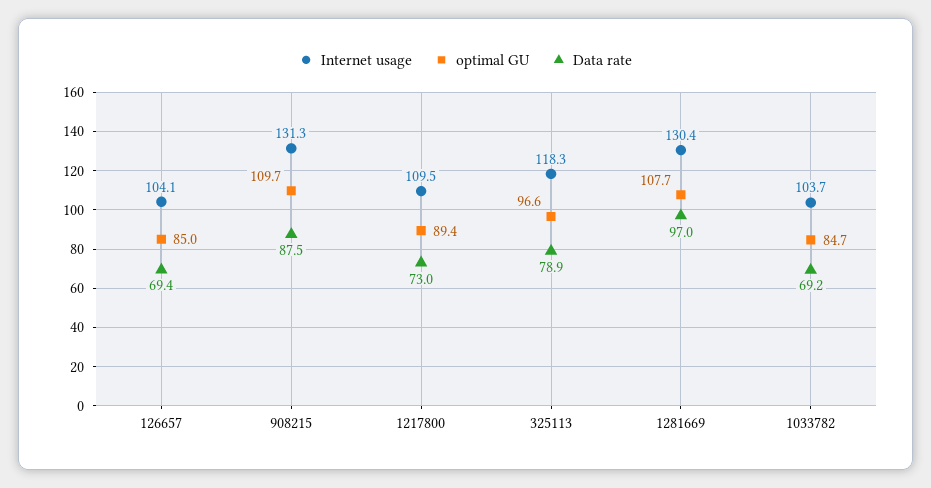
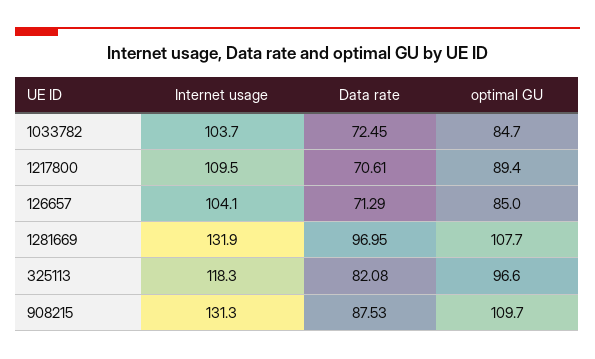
  {
    "Internet usage": {
      "126657": 104.1,
      "908215": 131.3,
      "1217800": 109.5,
      "325113": 118.3,
-     "1281669": 130.4,
+     "1281669": 131.9,
      "1033782": 103.7
    },
    "optimal GU": {
      "126657": 85,
      "908215": 109.7,
      "1217800": 89.4,
      "325113": 96.6,
      "1281669": 107.7,
      "1033782": 84.7
    },
    "Data rate": {
-     "126657": 69.4,
+     "126657": 71.29,
      "908215": 87.53,
-     "1217800": 73,
+     "1217800": 70.61,
-     "325113": 78.9,
+     "325113": 82.08,
      "1281669": 96.95,
-     "1033782": 69.2
+     "1033782": 72.45
    }
  }

